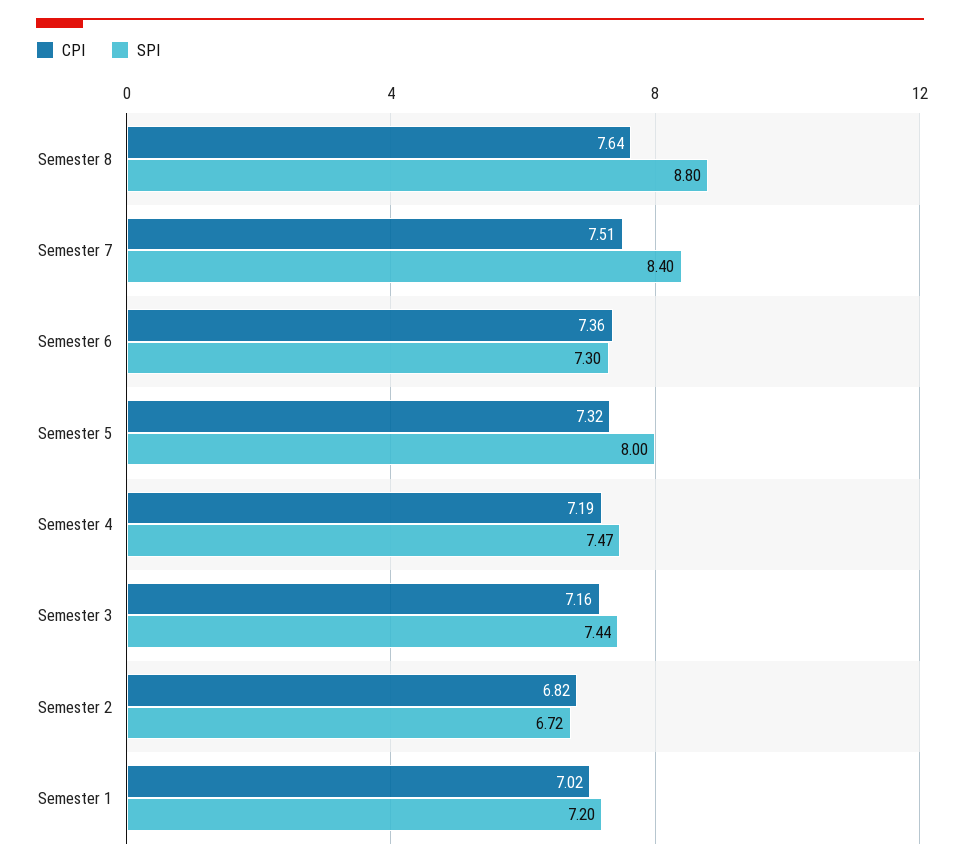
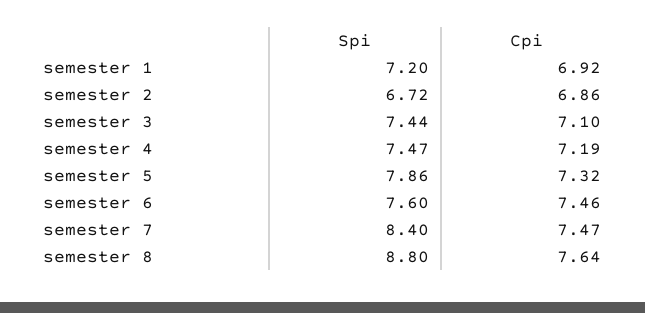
  {
    "CPI": {
      "Semester 8": 7.64,
-     "Semester 7": 7.51,
+     "Semester 7": 7.47,
-     "Semester 6": 7.36,
+     "Semester 6": 7.46,
      "Semester 5": 7.32,
      "Semester 4": 7.19,
-     "Semester 3": 7.16,
+     "Semester 3": 7.1,
-     "Semester 2": 6.82,
+     "Semester 2": 6.86,
-     "Semester 1": 7.02
+     "Semester 1": 6.92
    },
    "SPI": {
      "Semester 8": 8.8,
      "Semester 7": 8.4,
-     "Semester 6": 7.3,
+     "Semester 6": 7.6,
-     "Semester 5": 8,
+     "Semester 5": 7.86,
      "Semester 4": 7.47,
      "Semester 3": 7.44,
      "Semester 2": 6.72,
      "Semester 1": 7.2
    }
  }

